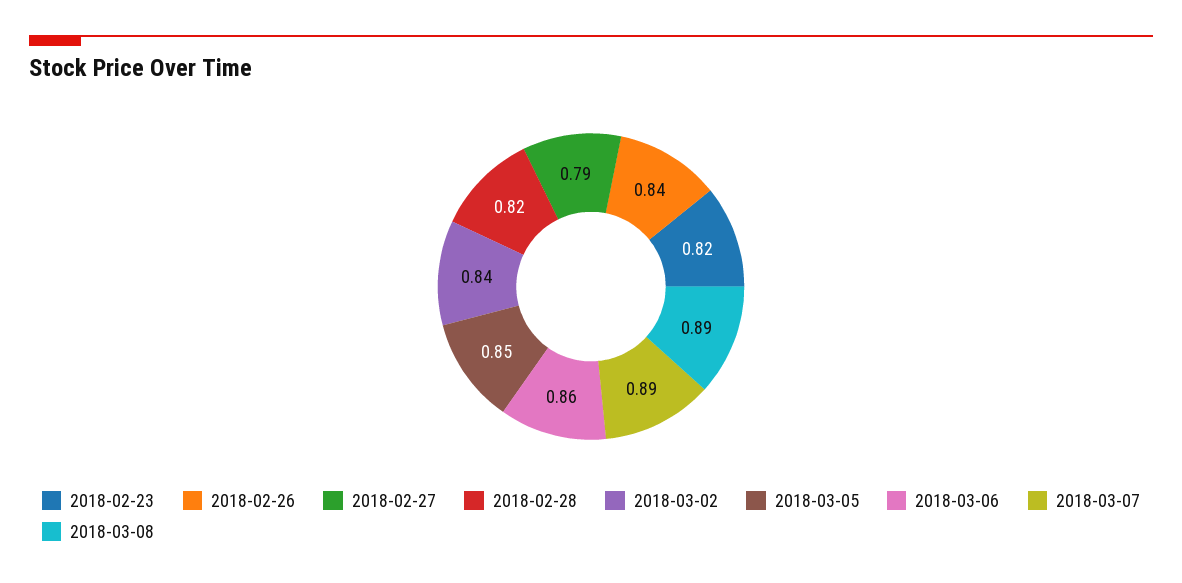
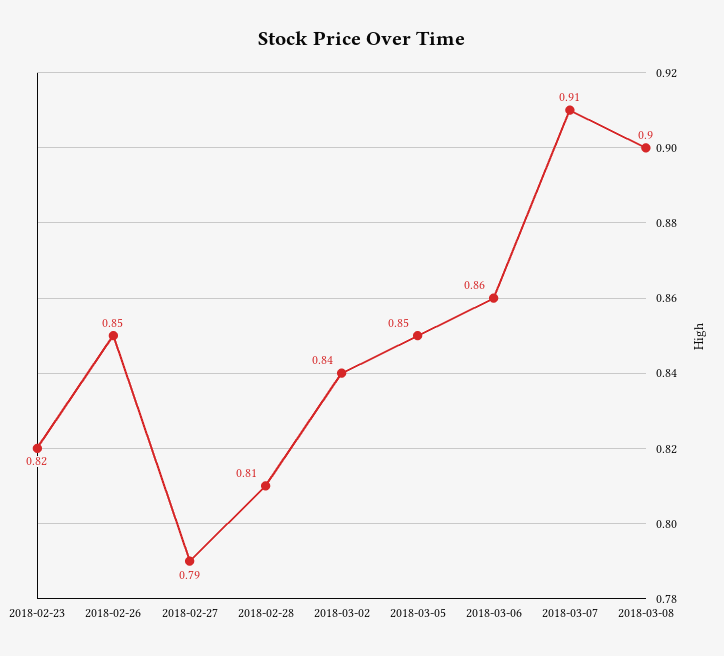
  {
    "2018-02-23": 0.82,
-   "2018-02-26": 0.84,
+   "2018-02-26": 0.85,
    "2018-02-27": 0.79,
-   "2018-02-28": 0.82,
+   "2018-02-28": 0.81,
    "2018-03-02": 0.84,
    "2018-03-05": 0.85,
    "2018-03-06": 0.86,
-   "2018-03-07": 0.89,
+   "2018-03-07": 0.91,
-   "2018-03-08": 0.89
+   "2018-03-08": 0.9
  }

